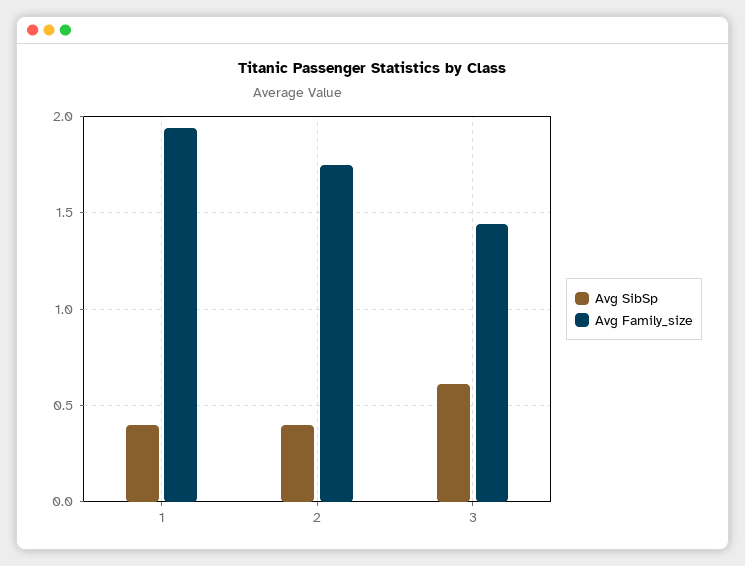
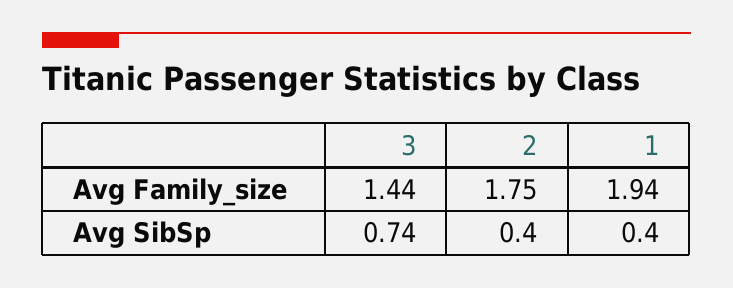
  {
    "Avg SibSp": {
      "1": 0.4,
      "2": 0.4,
-     "3": 0.6
+     "3": 0.74
    },
    "Avg Family_size": {
      "1": 1.94,
      "2": 1.75,
      "3": 1.44
    }
  }

